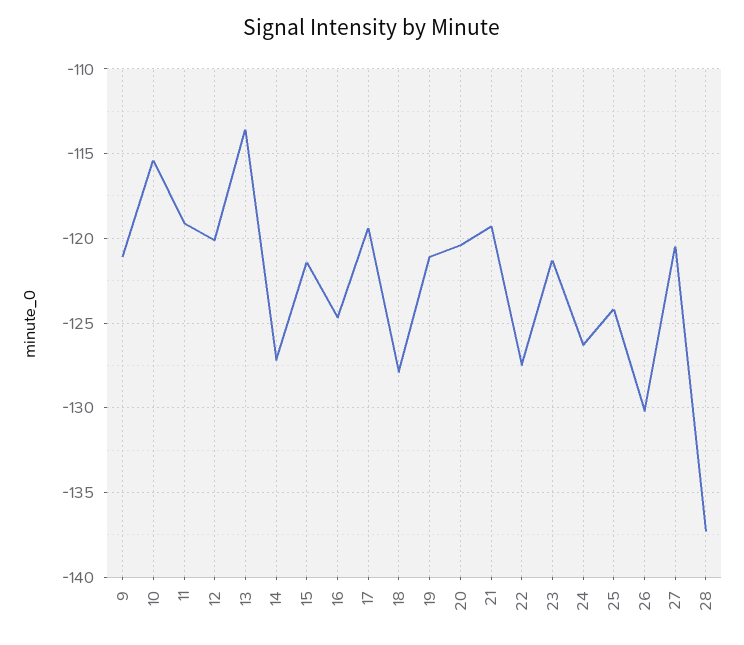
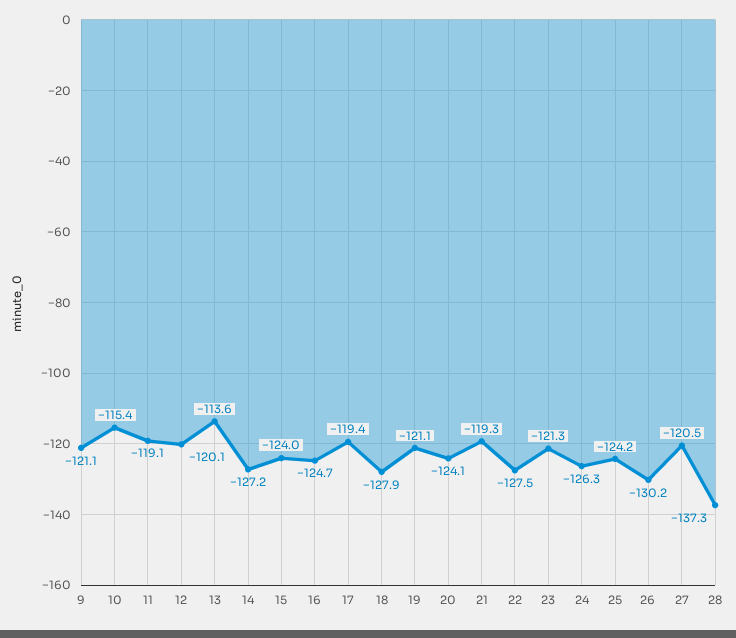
  {
    "9": -121.1,
    "10": -115.4,
    "11": -119.1,
    "12": -120.1,
    "13": -113.6,
    "14": -127.2,
-   "15": -121.5,
+   "15": -124,
    "16": -124.7,
    "17": -119.4,
    "18": -127.9,
    "19": -121.1,
-   "20": -120.5,
+   "20": -124.1,
    "21": -119.3,
    "22": -127.5,
    "23": -121.3,
    "24": -126.3,
    "25": -124.2,
    "26": -130.2,
    "27": -120.5,
    "28": -137.3
  }

